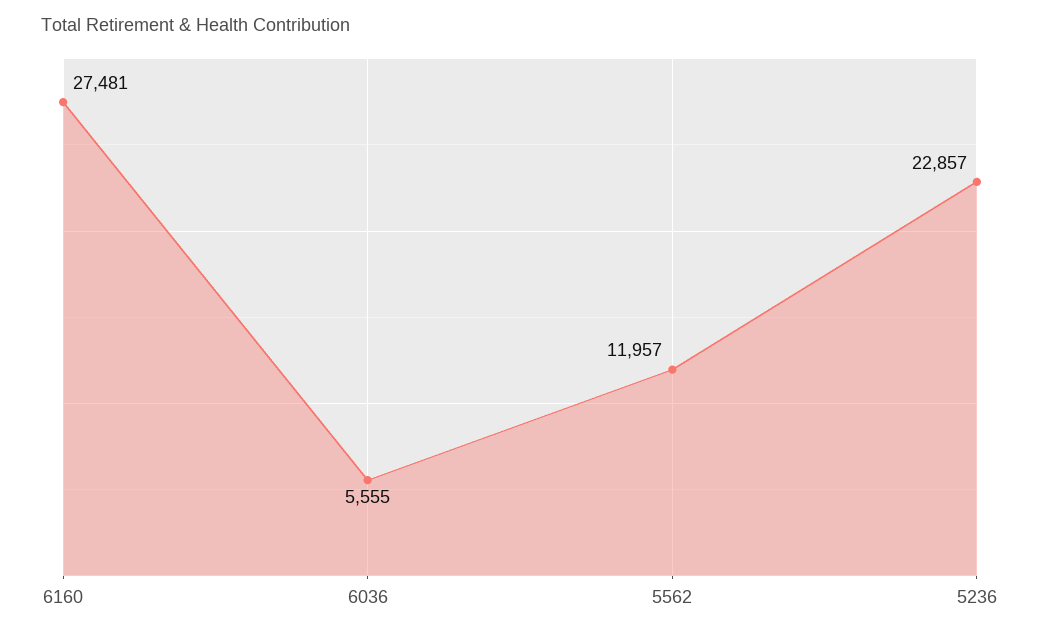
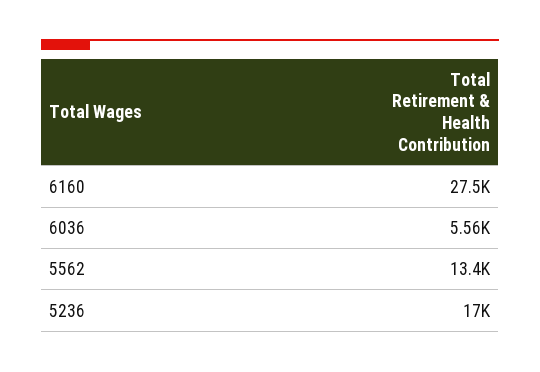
  {
    "6160": 27481,
    "6036": 5555,
-   "5562": 11957,
+   "5562": 13400,
-   "5236": 22857
+   "5236": 17000
  }

